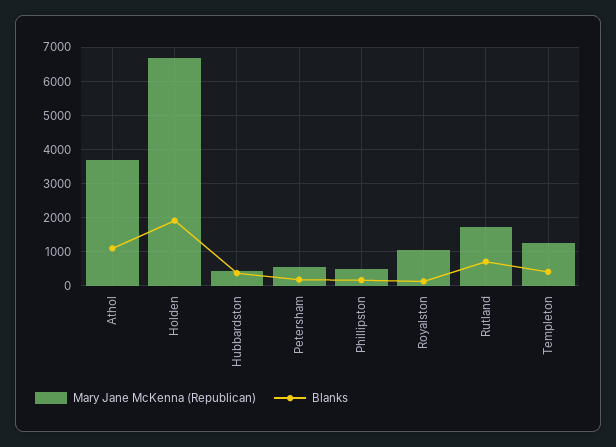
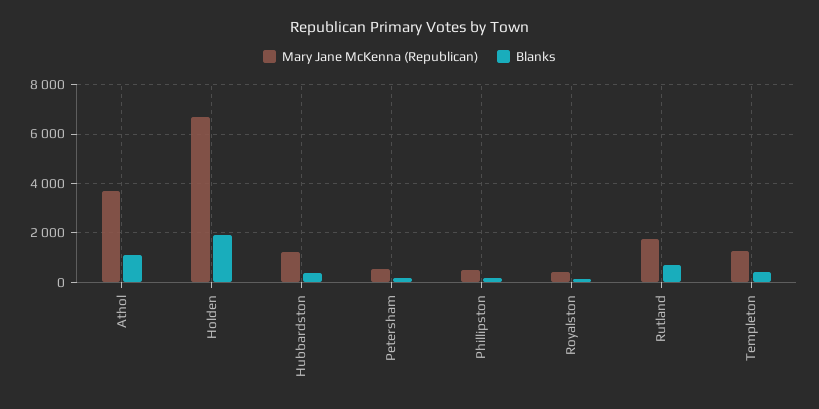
  {
    "Mary Jane McKenna (Republican)": {
      "Athol": 3600,
      "Holden": 6600,
-     "Hubbardston": 400,
+     "Hubbardston": 1250,
      "Petersham": 600,
      "Phillipston": 400,
-     "Royalston": 1000,
+     "Royalston": 500,
      "Rutland": 1800,
      "Templeton": 1200
    },
    "Blanks": {
      "Athol": 1000,
      "Holden": 2000,
      "Hubbardston": 400,
      "Petersham": 200,
      "Phillipston": 200,
      "Royalston": 200,
      "Rutland": 800,
      "Templeton": 400
    }
  }

